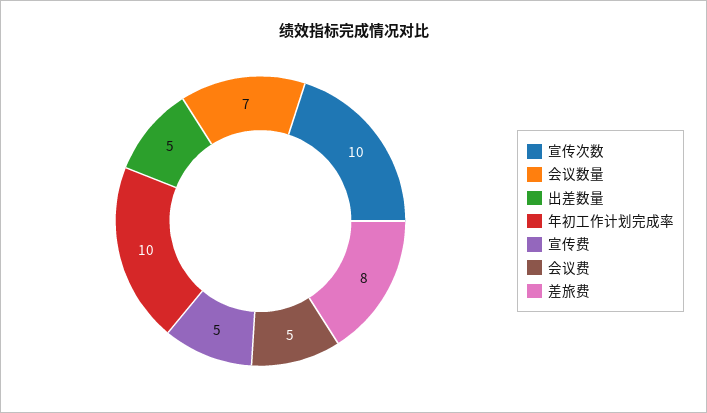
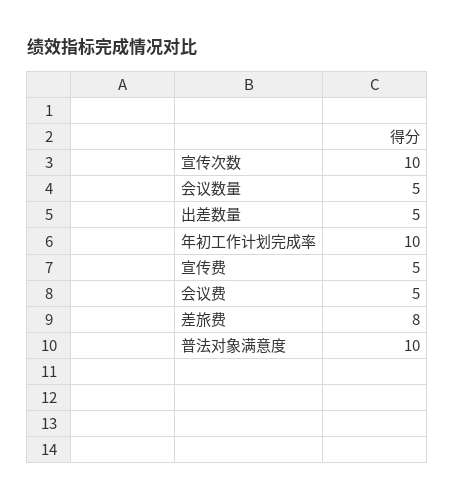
  {
    "宣传次数": 10,
-   "会议数量": 7,
+   "会议数量": 5,
    "出差数量": 5,
    "年初工作计划完成率": 10,
    "宣传费": 5,
    "会议费": 5,
-   "差旅费": 8
+   "差旅费": 8,
+   "普法对象满意度": 10
  }

